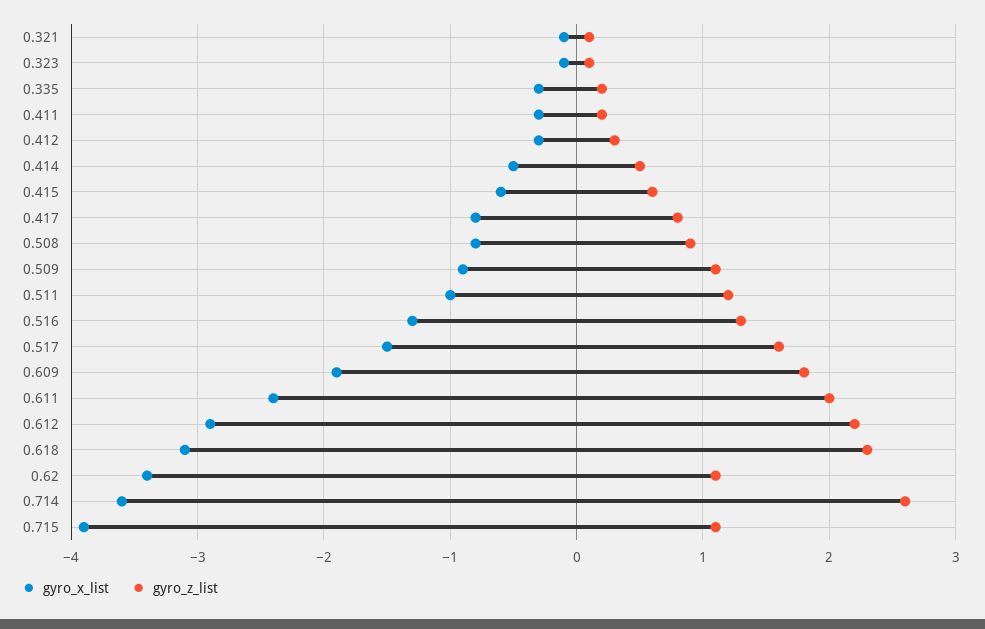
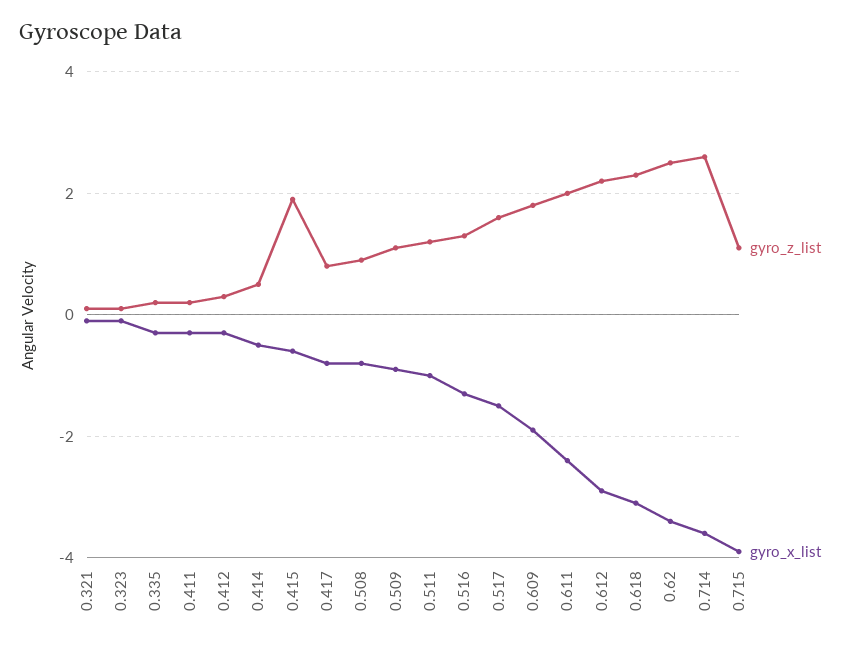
  {
    "gyro_x_list": {
      "0.321": -0.1,
      "0.323": -0.1,
      "0.335": -0.3,
      "0.411": -0.3,
      "0.412": -0.3,
      "0.414": -0.5,
      "0.415": -0.6,
      "0.417": -0.8,
      "0.508": -0.8,
      "0.509": -0.9,
      "0.511": -1,
      "0.516": -1.3,
      "0.517": -1.5,
      "0.609": -1.9,
      "0.611": -2.4,
      "0.612": -2.9,
      "0.618": -3.1,
      "0.62": -3.4,
      "0.714": -3.6,
      "0.715": -3.9
    },
    "gyro_z_list": {
      "0.321": 0.1,
      "0.323": 0.1,
      "0.335": 0.2,
      "0.411": 0.2,
      "0.412": 0.3,
      "0.414": 0.5,
-     "0.415": 0.6,
+     "0.415": 2,
      "0.417": 0.8,
      "0.508": 0.9,
      "0.509": 1.1,
      "0.511": 1.2,
      "0.516": 1.3,
      "0.517": 1.6,
      "0.609": 1.8,
      "0.611": 2,
      "0.612": 2.2,
      "0.618": 2.3,
-     "0.62": 1.1,
+     "0.62": 2.5,
      "0.714": 2.6,
      "0.715": 1.1
    }
  }

